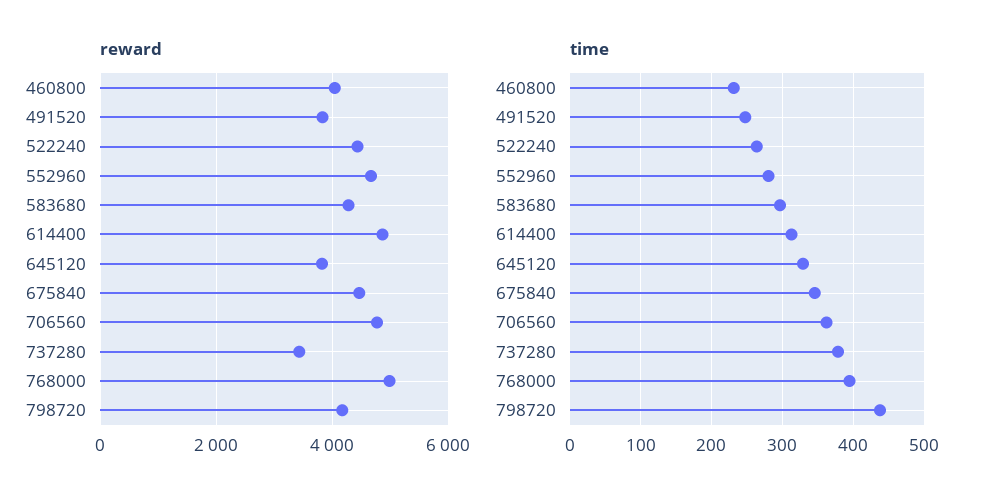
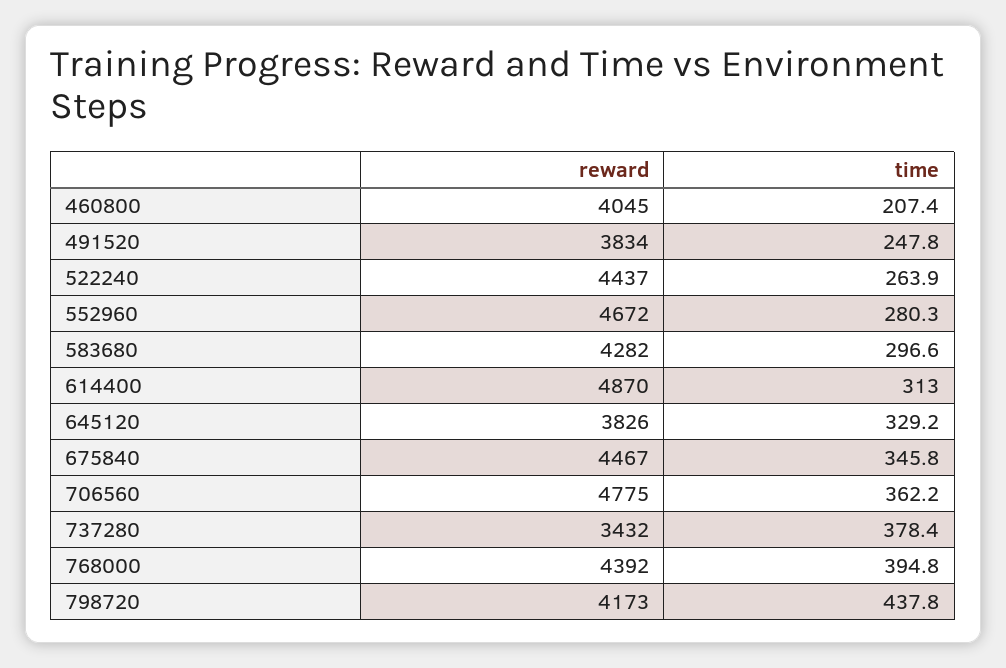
  {
    "reward": {
      "460800": 4045,
      "491520": 3834,
      "522240": 4437,
      "552960": 4672,
      "583680": 4282,
      "614400": 4870,
      "645120": 3826,
      "675840": 4467,
      "706560": 4775,
      "737280": 3432,
-     "768000": 5000,
+     "768000": 4392,
      "798720": 4173
    },
    "time": {
-     "460800": 230,
+     "460800": 207.4,
      "491520": 247.8,
      "522240": 263.9,
      "552960": 280.3,
      "583680": 296.6,
      "614400": 313,
      "645120": 329.2,
      "675840": 345.8,
      "706560": 362.2,
      "737280": 378.4,
      "768000": 394.8,
      "798720": 437.8
    }
  }

